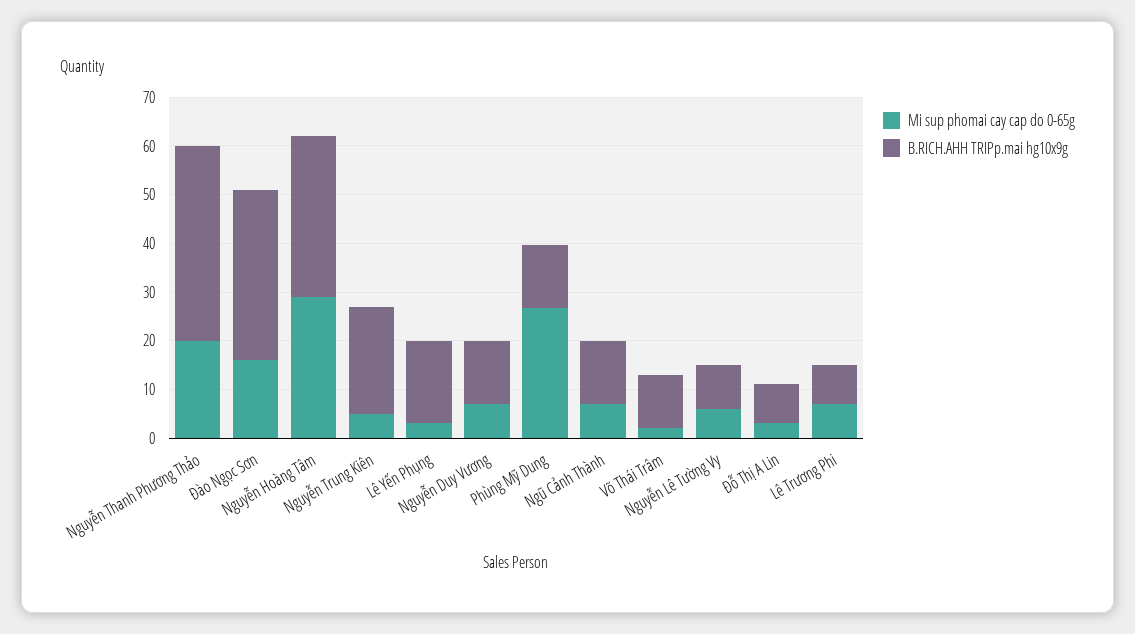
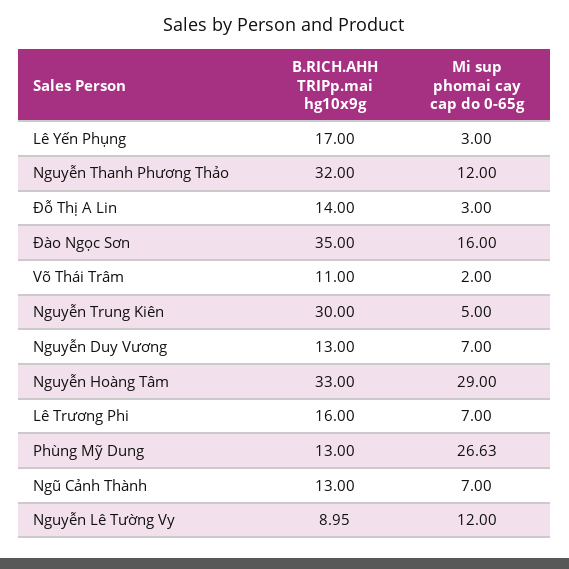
  {
    "Mi sup phomai cay cap do 0-65g": {
-     "Nguyễn Thanh Phương Thảo": 20,
+     "Nguyễn Thanh Phương Thảo": 12,
      "Đào Ngọc Sơn": 16,
      "Nguyễn Hoàng Tâm": 29,
      "Nguyễn Trung Kiên": 5,
      "Lê Yến Phụng": 3,
      "Nguyễn Duy Vương": 7,
      "Phùng Mỹ Dung": 26.63,
      "Ngũ Cảnh Thành": 7,
      "Võ Thái Trâm": 2,
-     "Nguyễn Lê Tường Vy": 6,
+     "Nguyễn Lê Tường Vy": 12,
      "Đỗ Thị A Lin": 3,
      "Lê Trương Phi": 7
    },
    "B.RICH.AHH TRIPp.mai hg10x9g": {
-     "Nguyễn Thanh Phương Thảo": 40,
+     "Nguyễn Thanh Phương Thảo": 32,
      "Đào Ngọc Sơn": 35,
      "Nguyễn Hoàng Tâm": 33,
-     "Nguyễn Trung Kiên": 22,
+     "Nguyễn Trung Kiên": 30,
      "Lê Yến Phụng": 17,
      "Nguyễn Duy Vương": 13,
      "Phùng Mỹ Dung": 13,
      "Ngũ Cảnh Thành": 13,
      "Võ Thái Trâm": 11,
      "Nguyễn Lê Tường Vy": 8.95,
-     "Đỗ Thị A Lin": 8,
+     "Đỗ Thị A Lin": 14,
-     "Lê Trương Phi": 8
+     "Lê Trương Phi": 16
    }
  }

